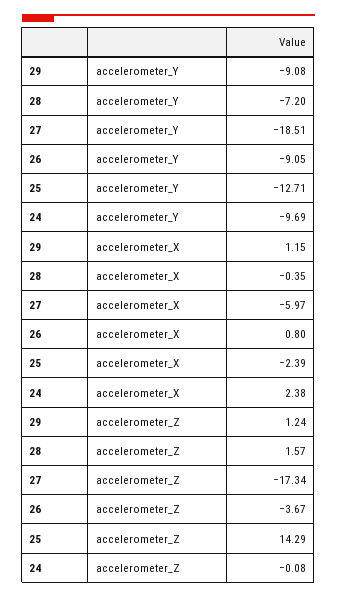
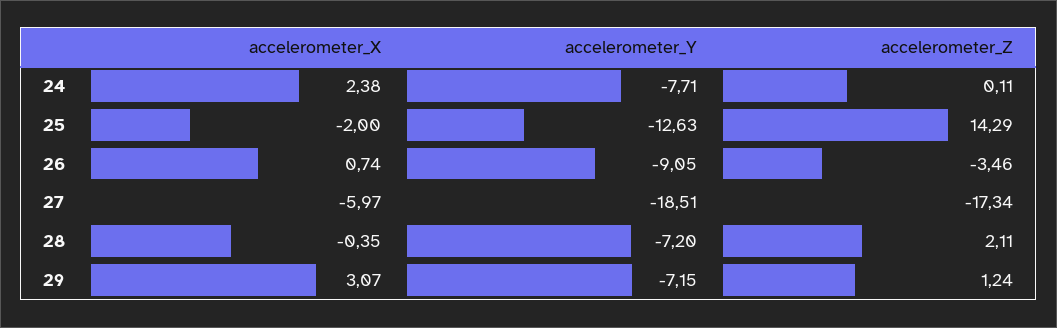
  {
    "29": {
-     "accelerometer_Y": -9.08,
+     "accelerometer_Y": -7.15,
-     "accelerometer_X": 1.15,
+     "accelerometer_X": 3.07,
      "accelerometer_Z": 1.24
    },
    "28": {
      "accelerometer_Y": -7.2,
      "accelerometer_X": -0.35,
-     "accelerometer_Z": 1.57
+     "accelerometer_Z": 2.11
    },
    "27": {
      "accelerometer_Y": -18.51,
      "accelerometer_X": -5.97,
      "accelerometer_Z": -17.34
    },
    "26": {
      "accelerometer_Y": -9.05,
-     "accelerometer_X": 0.8,
+     "accelerometer_X": 0.74,
-     "accelerometer_Z": -3.67
+     "accelerometer_Z": -3.46
    },
    "25": {
-     "accelerometer_Y": -12.71,
+     "accelerometer_Y": -12.63,
-     "accelerometer_X": -2.39,
+     "accelerometer_X": -2,
      "accelerometer_Z": 14.29
    },
    "24": {
-     "accelerometer_Y": -9.69,
+     "accelerometer_Y": -7.71,
      "accelerometer_X": 2.38,
-     "accelerometer_Z": -0.08
+     "accelerometer_Z": 0.11
    }
  }

